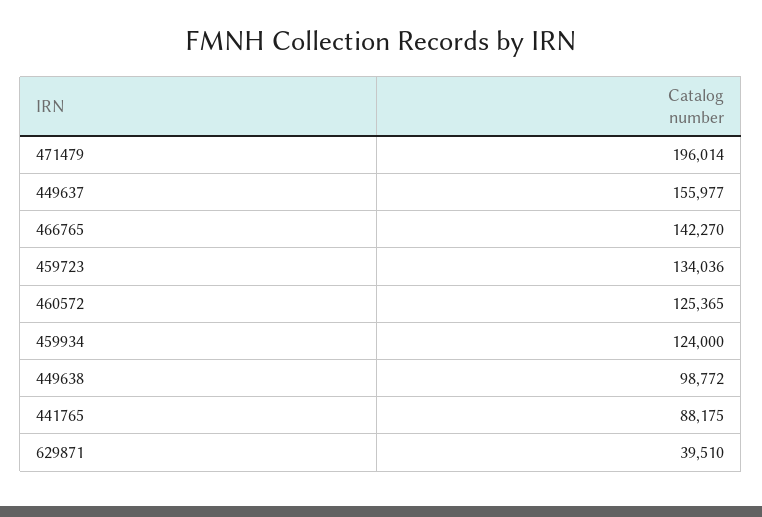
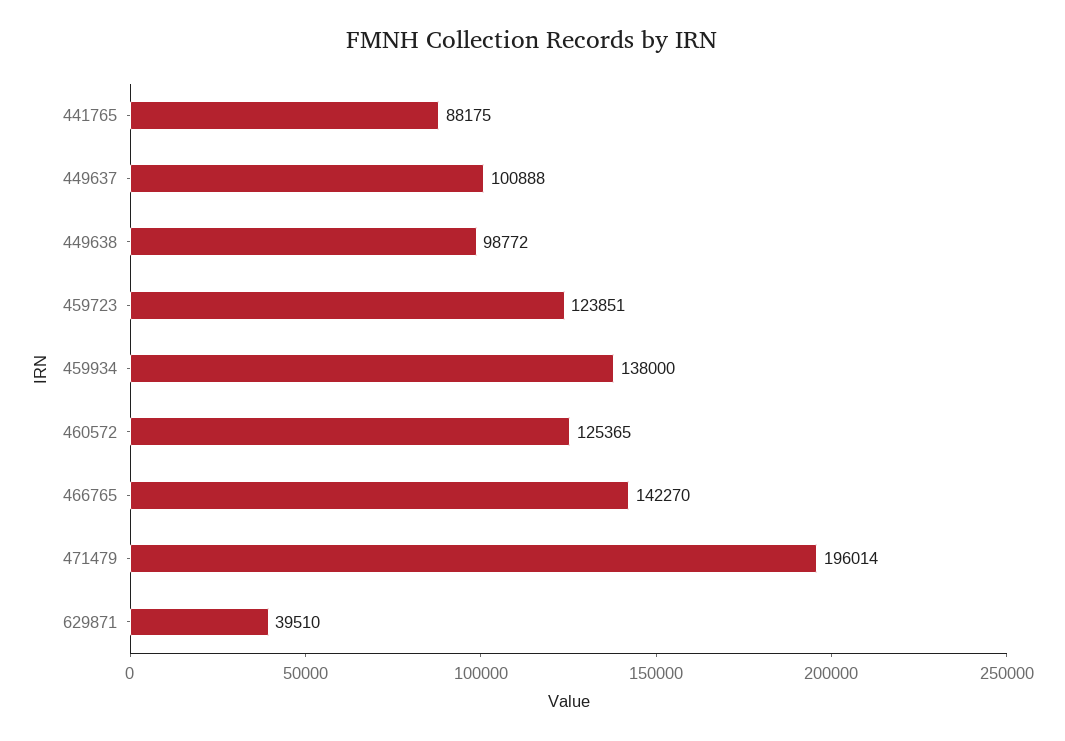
  {
    "471479": 196014,
-   "449637": 155977,
+   "449637": 100888,
    "466765": 142270,
-   "459723": 134036,
+   "459723": 123851,
    "460572": 125365,
-   "459934": 124000,
+   "459934": 138000,
    "449638": 98772,
    "441765": 88175,
    "629871": 39510
  }

